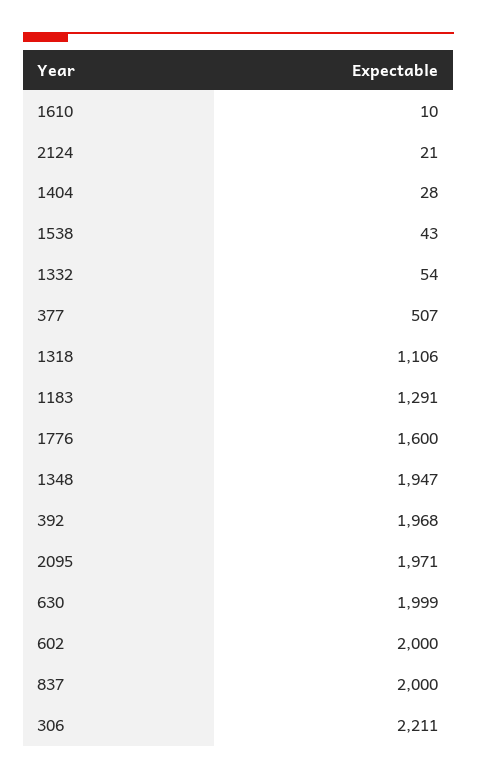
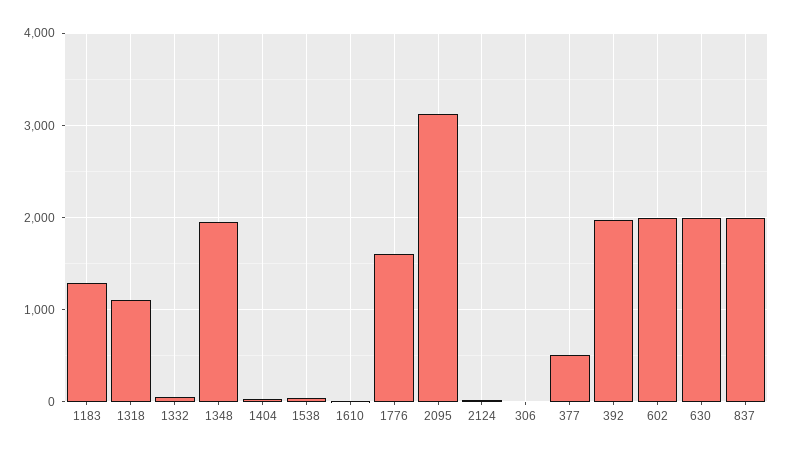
  {
    "1610": 10,
    "2124": 21,
    "1404": 28,
    "1538": 43,
    "1332": 54,
    "377": 507,
    "1318": 1106,
    "1183": 1291,
    "1776": 1600,
    "1348": 1947,
    "392": 1968,
-   "2095": 1971,
+   "2095": 3100,
    "630": 1999,
    "602": 2000,
    "837": 2000,
-   "306": 2211
+   "306": 0
  }

